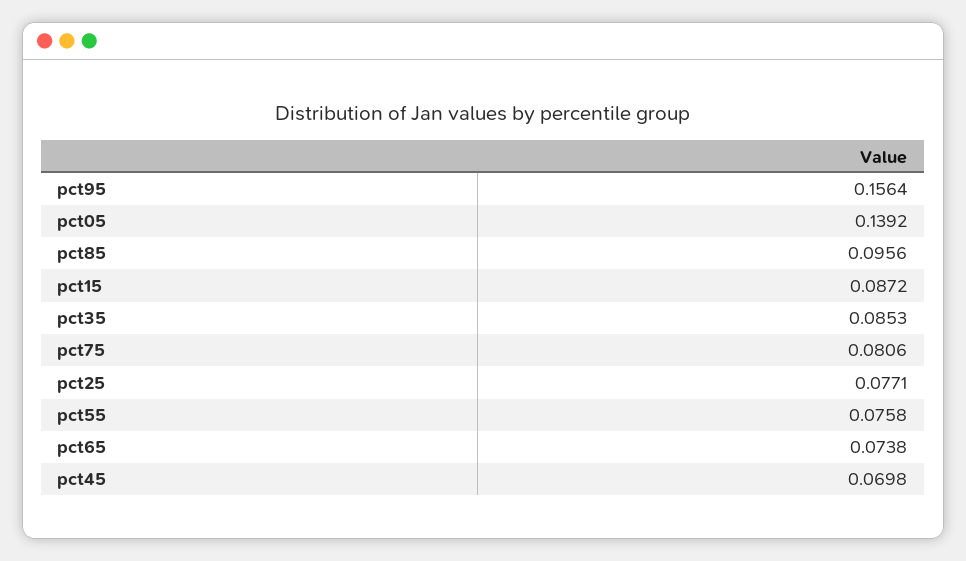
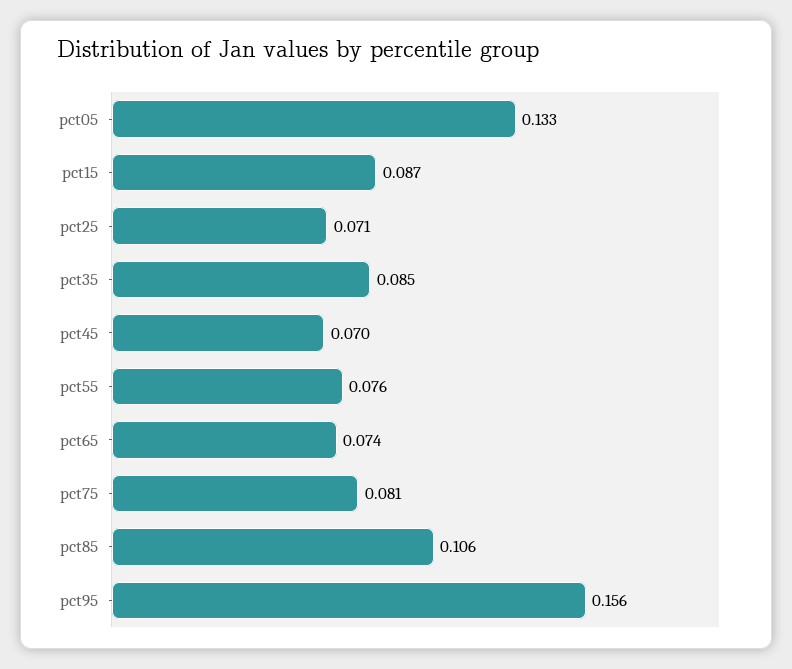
  {
    "pct95": 0.1564,
-   "pct05": 0.1392,
+   "pct05": 0.133,
-   "pct85": 0.0956,
+   "pct85": 0.106,
    "pct15": 0.0872,
    "pct35": 0.0853,
    "pct75": 0.0806,
-   "pct25": 0.0771,
+   "pct25": 0.071,
    "pct55": 0.0758,
    "pct65": 0.0738,
    "pct45": 0.0698
  }

